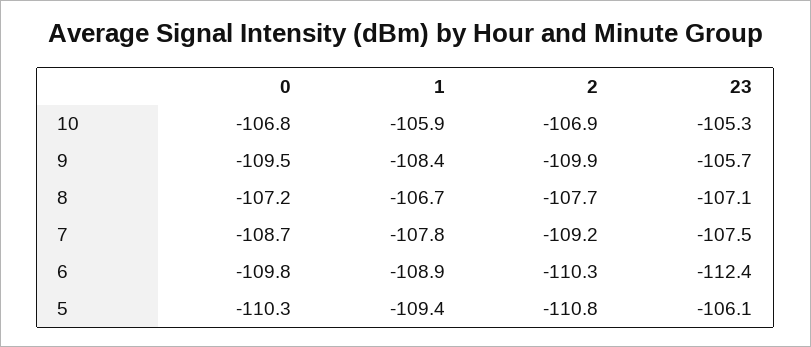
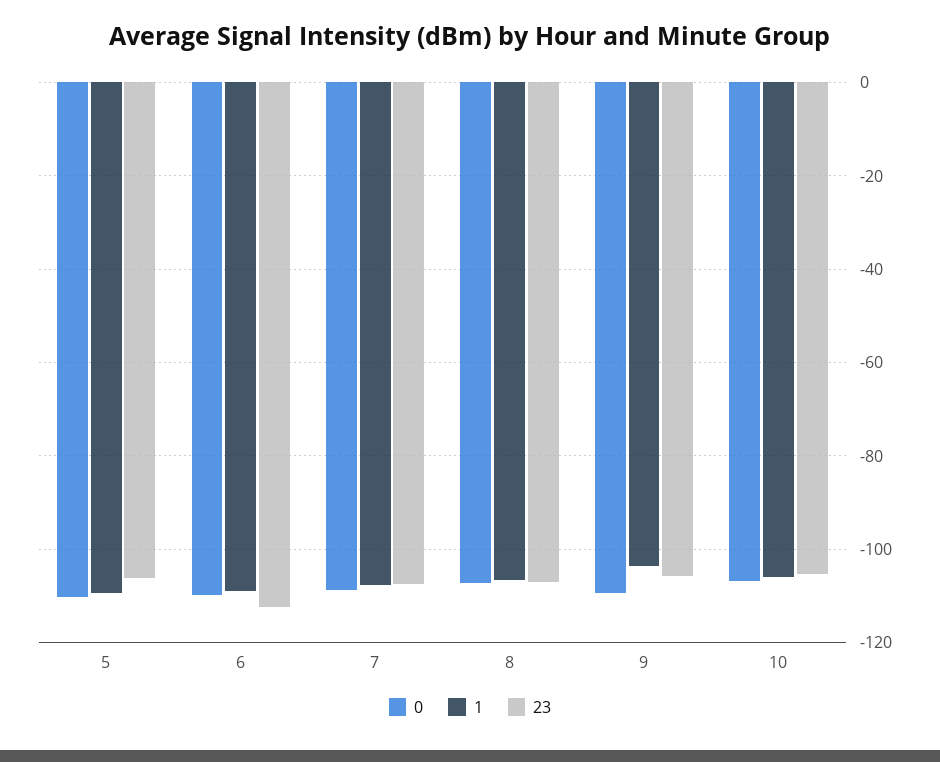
  {
    "0": {
      "10": -106.8,
      "9": -109.5,
      "8": -107.2,
      "7": -108.7,
      "6": -109.8,
      "5": -110.3
    },
    "1": {
      "10": -105.9,
-     "9": -108.4,
+     "9": -104,
      "8": -106.7,
      "7": -107.8,
      "6": -108.9,
      "5": -109.4
    },
-   "2": {
-     "10": -106.9,
-     "9": -109.9,
-     "8": -107.7,
-     "7": -109.2,
-     "6": -110.3,
-     "5": -110.8
-   },
    "23": {
      "10": -105.3,
      "9": -105.7,
      "8": -107.1,
      "7": -107.5,
      "6": -112.4,
      "5": -106.1
    }
  }

